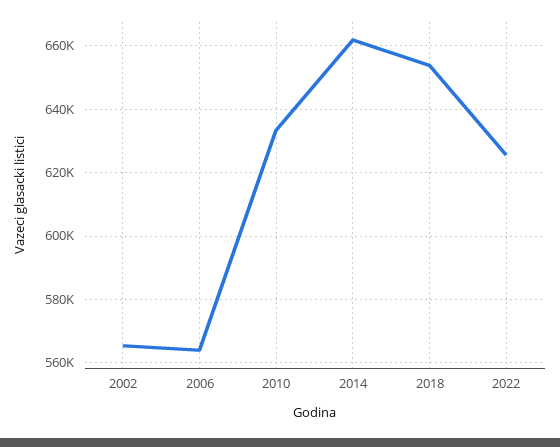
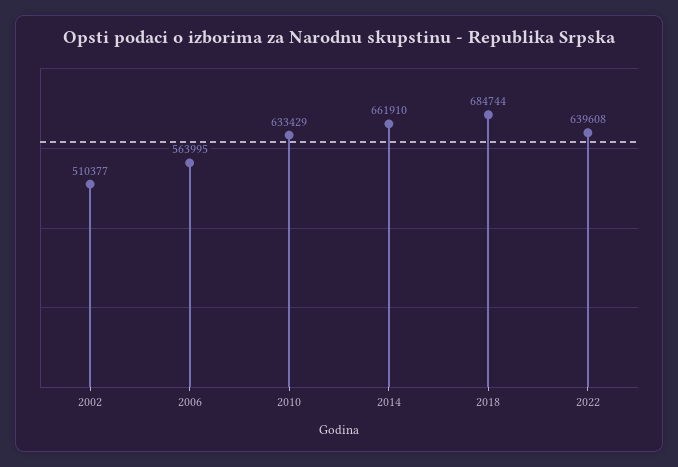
  {
-   "2002": 566000,
+   "2002": 510377,
    "2006": 563995,
    "2010": 633429,
    "2014": 661910,
-   "2018": 654000,
+   "2018": 684744,
-   "2022": 626000
+   "2022": 639608
  }

